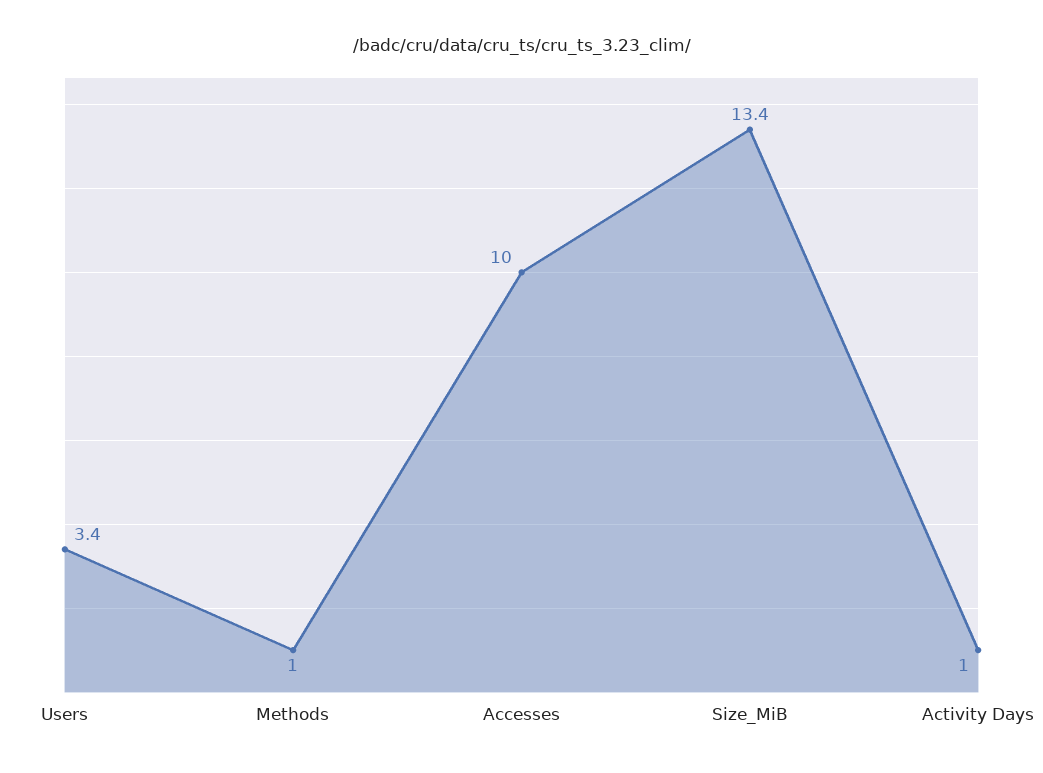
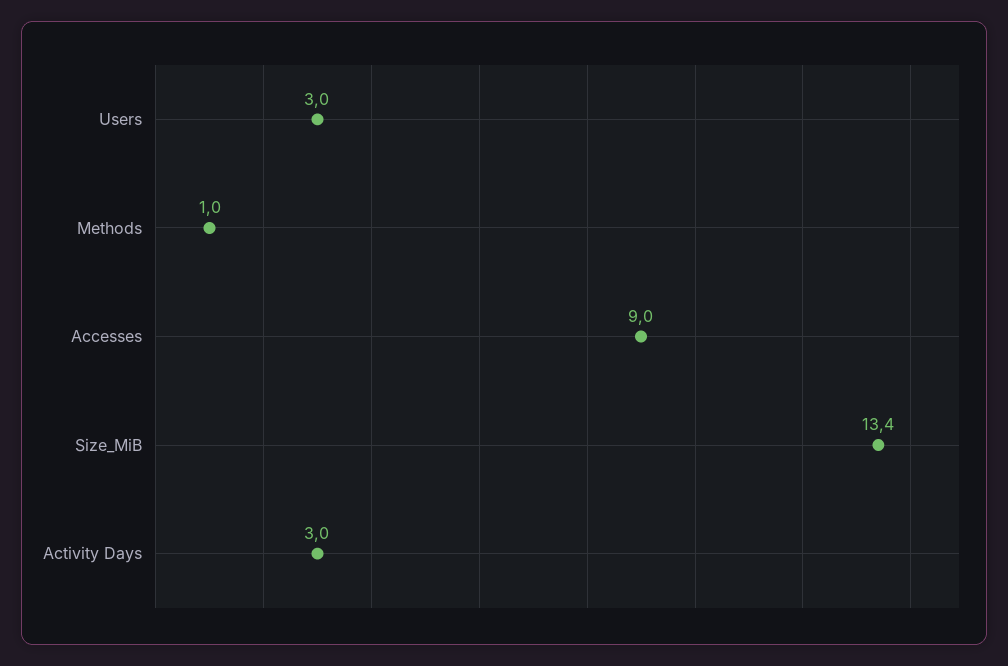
  {
-   "Users": 3.4,
+   "Users": 3,
    "Methods": 1,
-   "Accesses": 10,
+   "Accesses": 9,
    "Size_MiB": 13.4,
-   "Activity Days": 1
+   "Activity Days": 3
  }

